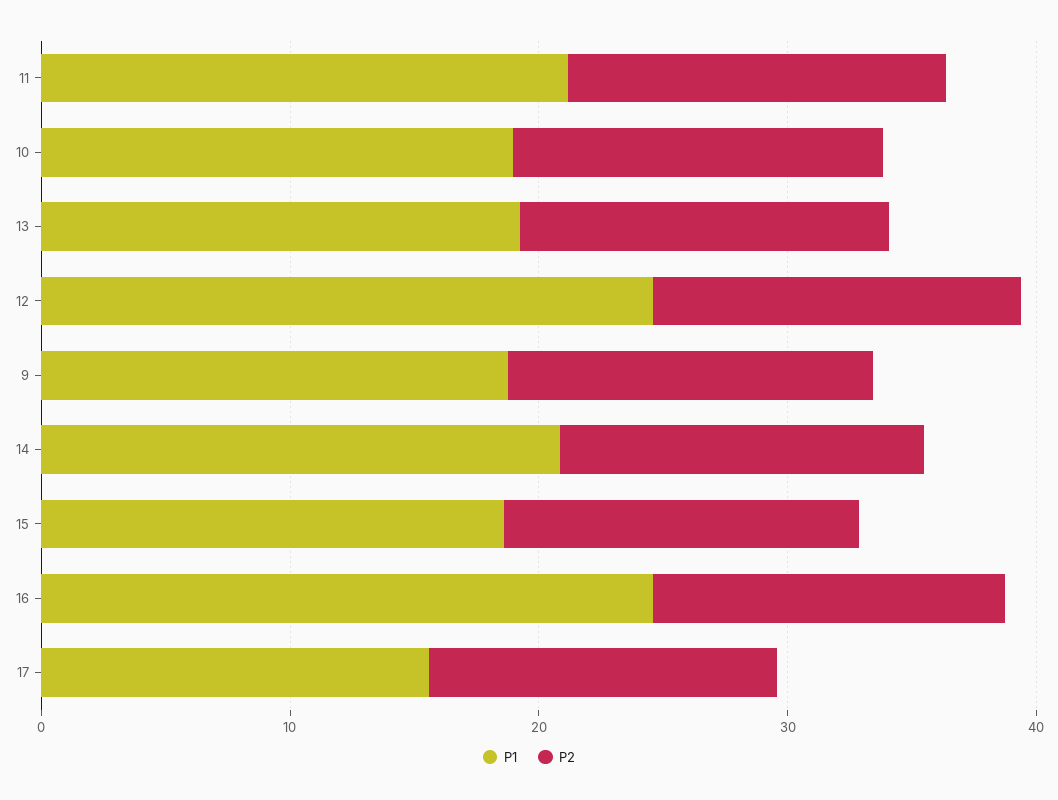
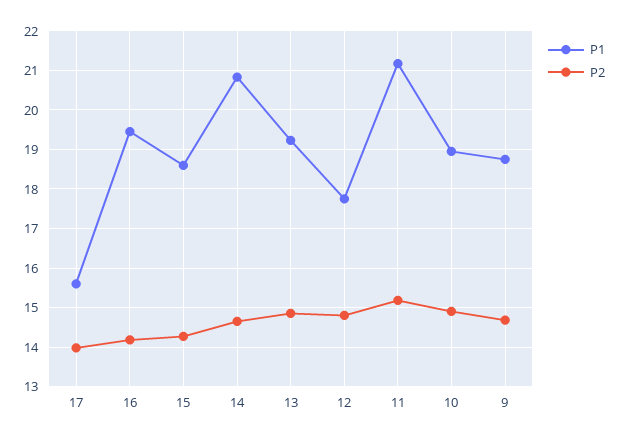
  {
    "P1": {
      "11": 21.2,
      "10": 19,
      "13": 19.2,
-     "12": 24,
+     "12": 17.8,
      "9": 18.8,
      "14": 20.8,
      "15": 18.6,
-     "16": 24,
+     "16": 19.4,
      "17": 15.6
    },
    "P2": {
      "11": 15.2,
      "10": 15,
      "13": 14.8,
      "12": 14.8,
      "9": 14.6,
      "14": 14.6,
      "15": 14.2,
      "16": 14.2,
      "17": 14
    }
  }

